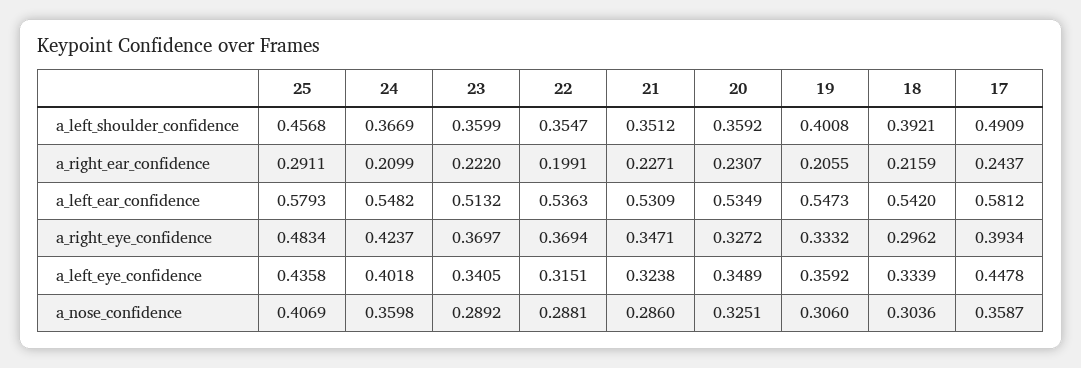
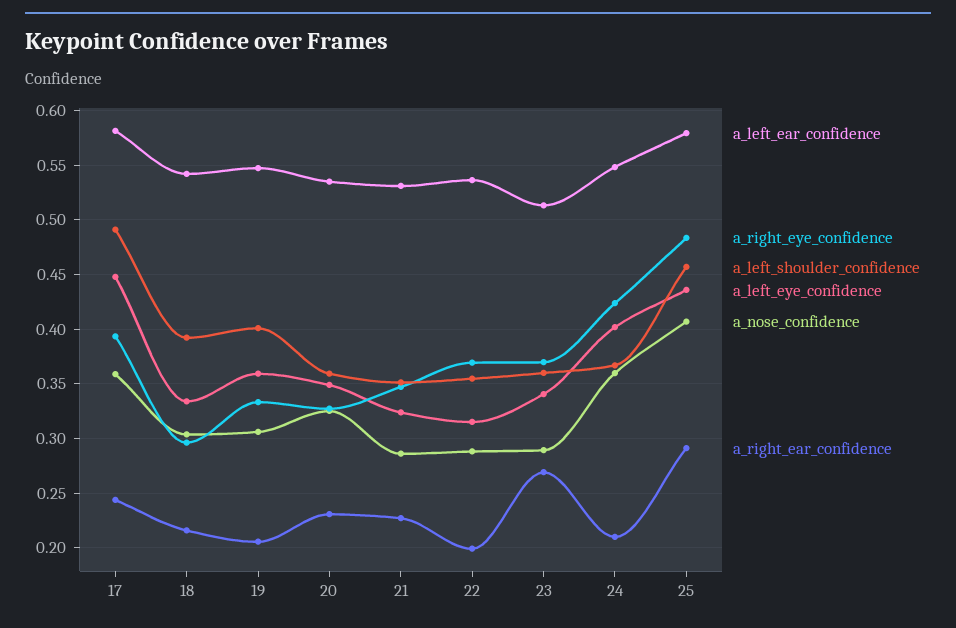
  {
    "a_left_shoulder_confidence": {
      "25": 0.4568,
      "24": 0.3669,
      "23": 0.3599,
      "22": 0.3547,
      "21": 0.3512,
      "20": 0.3592,
      "19": 0.4008,
      "18": 0.3921,
      "17": 0.4909
    },
    "a_right_ear_confidence": {
      "25": 0.2911,
      "24": 0.2099,
-     "23": 0.222,
+     "23": 0.27,
      "22": 0.1991,
      "21": 0.2271,
      "20": 0.2307,
      "19": 0.2055,
      "18": 0.2159,
      "17": 0.2437
    },
    "a_left_ear_confidence": {
      "25": 0.5793,
      "24": 0.5482,
      "23": 0.5132,
      "22": 0.5363,
      "21": 0.5309,
      "20": 0.5349,
      "19": 0.5473,
      "18": 0.542,
      "17": 0.5812
    },
    "a_right_eye_confidence": {
      "25": 0.4834,
      "24": 0.4237,
      "23": 0.3697,
      "22": 0.3694,
      "21": 0.3471,
      "20": 0.3272,
      "19": 0.3332,
      "18": 0.2962,
      "17": 0.3934
    },
    "a_left_eye_confidence": {
      "25": 0.4358,
      "24": 0.4018,
      "23": 0.3405,
      "22": 0.3151,
      "21": 0.3238,
      "20": 0.3489,
      "19": 0.3592,
      "18": 0.3339,
      "17": 0.4478
    },
    "a_nose_confidence": {
      "25": 0.4069,
      "24": 0.3598,
      "23": 0.2892,
      "22": 0.2881,
      "21": 0.286,
      "20": 0.3251,
      "19": 0.306,
      "18": 0.3036,
      "17": 0.3587
    }
  }

